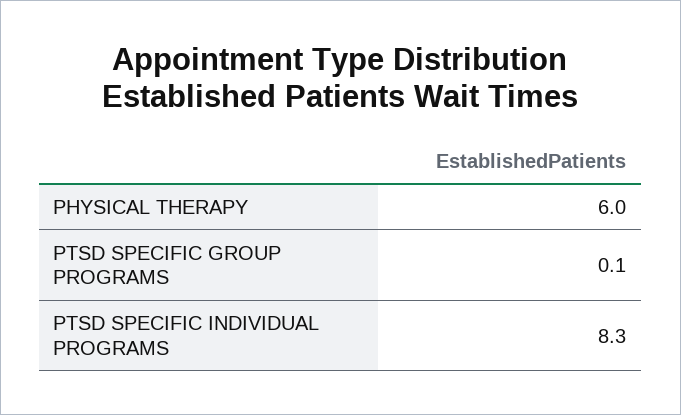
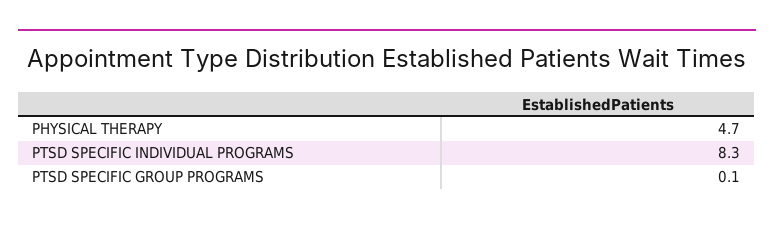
  {
-   "PHYSICAL THERAPY": 6,
+   "PHYSICAL THERAPY": 4.7,
    "PTSD SPECIFIC GROUP PROGRAMS": 0.1,
    "PTSD SPECIFIC INDIVIDUAL PROGRAMS": 8.3
  }

